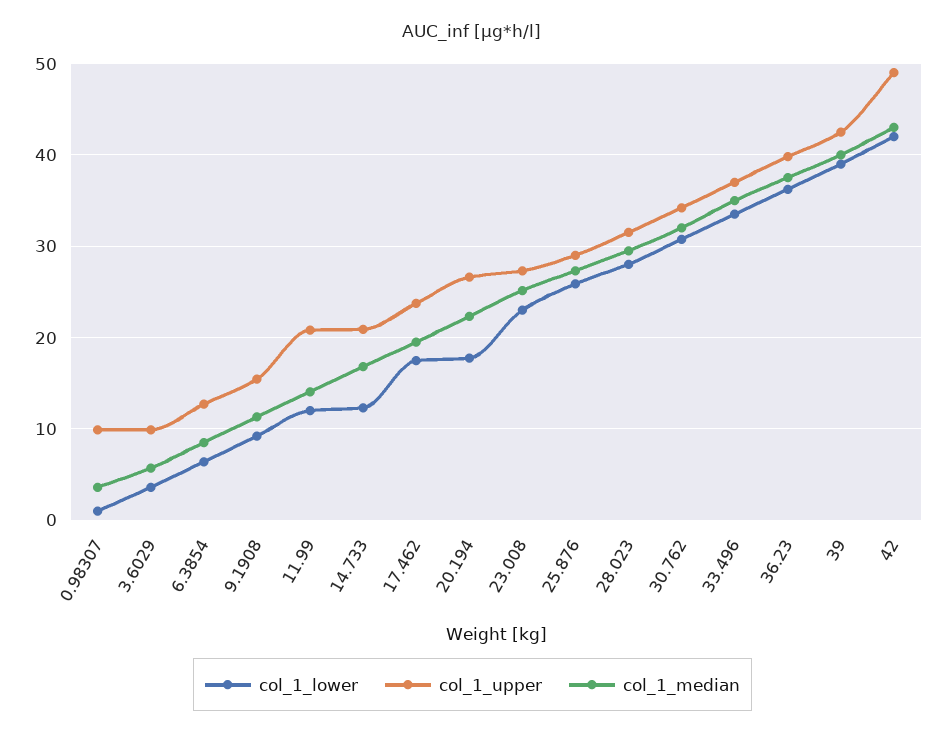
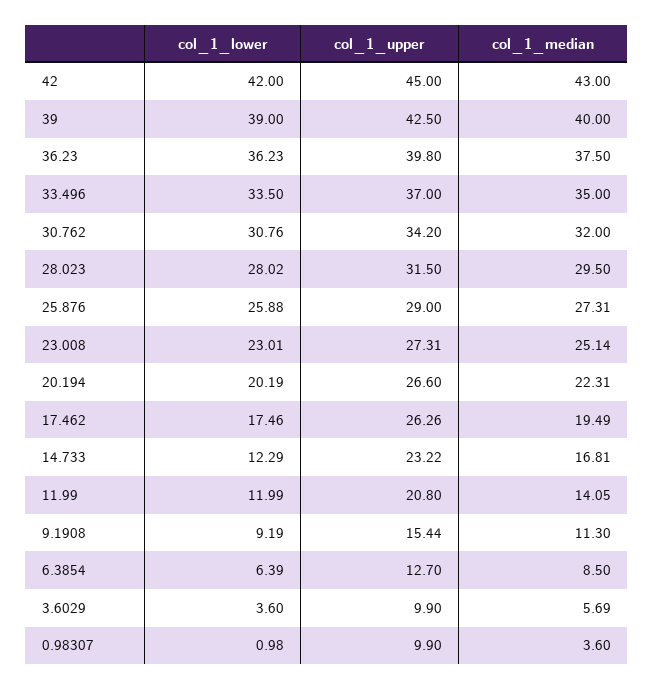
  {
    "col_1_lower": {
      "0.98307": 0.98,
      "3.6029": 3.6,
      "6.3854": 6.39,
      "9.1908": 9.19,
      "11.99": 11.99,
      "14.733": 12.29,
      "17.462": 17.46,
-     "20.194": 18,
+     "20.194": 20.19,
      "23.008": 23.01,
      "25.876": 25.88,
      "28.023": 28.02,
      "30.762": 30.76,
      "33.496": 33.5,
      "36.23": 36.23,
      "39": 39,
      "42": 42
    },
    "col_1_upper": {
      "0.98307": 9.9,
      "3.6029": 9.9,
      "6.3854": 12.7,
      "9.1908": 15.44,
      "11.99": 20.8,
-     "14.733": 21,
+     "14.733": 23.22,
-     "17.462": 24,
+     "17.462": 26.26,
      "20.194": 26.6,
      "23.008": 27.31,
      "25.876": 29,
      "28.023": 31.5,
      "30.762": 34.2,
      "33.496": 37,
      "36.23": 39.8,
      "39": 42.5,
-     "42": 49
+     "42": 45
    },
    "col_1_median": {
      "0.98307": 3.6,
      "3.6029": 5.69,
      "6.3854": 8.5,
      "9.1908": 11.3,
      "11.99": 14.05,
      "14.733": 16.81,
      "17.462": 19.49,
      "20.194": 22.31,
      "23.008": 25.14,
      "25.876": 27.31,
      "28.023": 29.5,
      "30.762": 32,
      "33.496": 35,
      "36.23": 37.5,
      "39": 40,
      "42": 43
    }
  }

